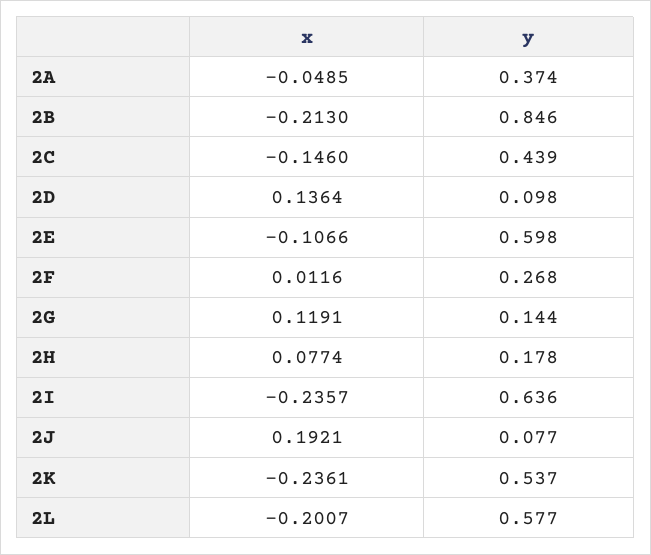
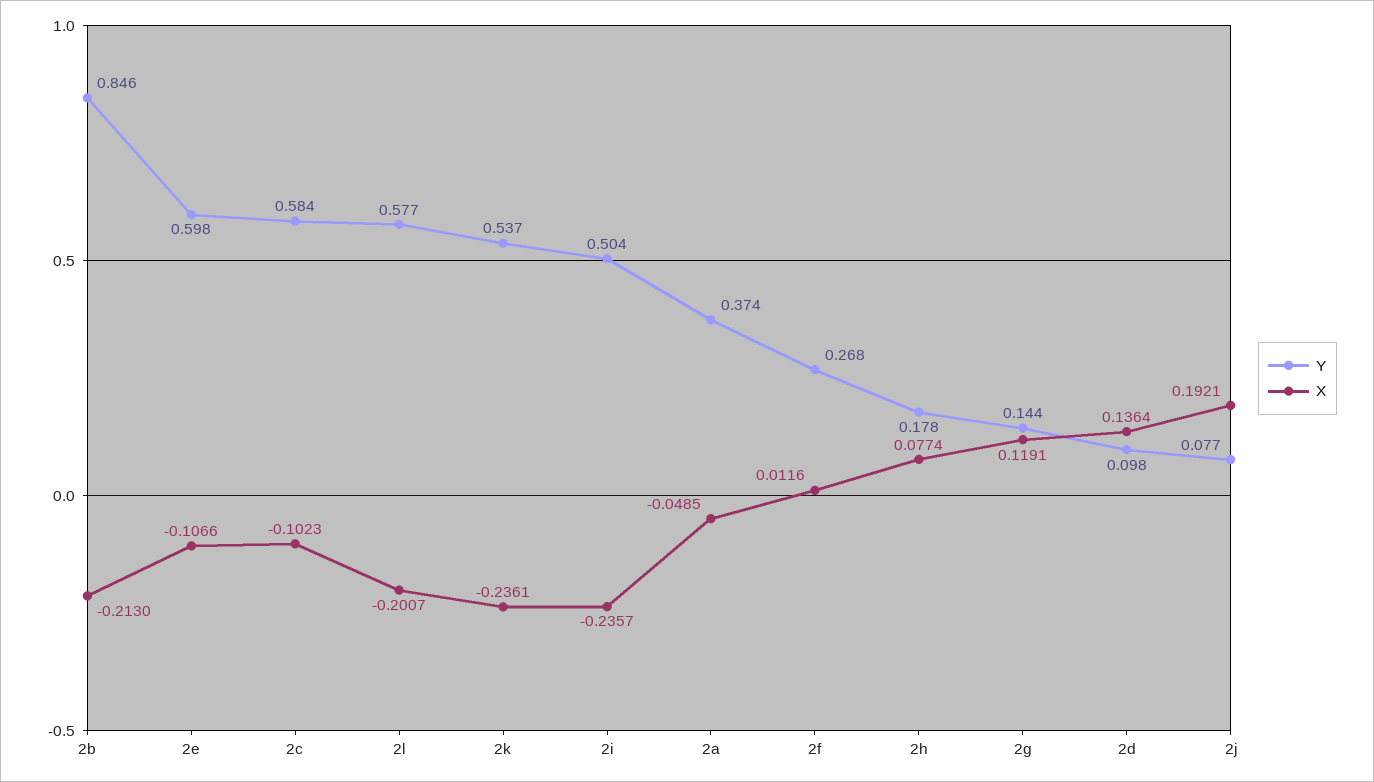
  {
    "x": {
      "2A": -0.0485,
      "2B": -0.213,
-     "2C": -0.146,
+     "2C": -0.1023,
      "2D": 0.1364,
      "2E": -0.1066,
      "2F": 0.0116,
      "2G": 0.1191,
      "2H": 0.0774,
      "2I": -0.2357,
      "2J": 0.1921,
      "2K": -0.2361,
      "2L": -0.2007
    },
    "y": {
      "2A": 0.374,
      "2B": 0.846,
-     "2C": 0.439,
+     "2C": 0.584,
      "2D": 0.098,
      "2E": 0.598,
      "2F": 0.268,
      "2G": 0.144,
      "2H": 0.178,
-     "2I": 0.636,
+     "2I": 0.504,
      "2J": 0.077,
      "2K": 0.537,
      "2L": 0.577
    }
  }

